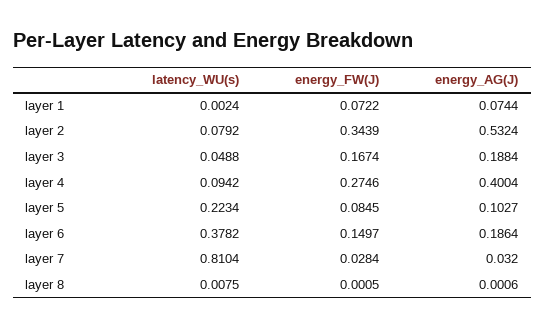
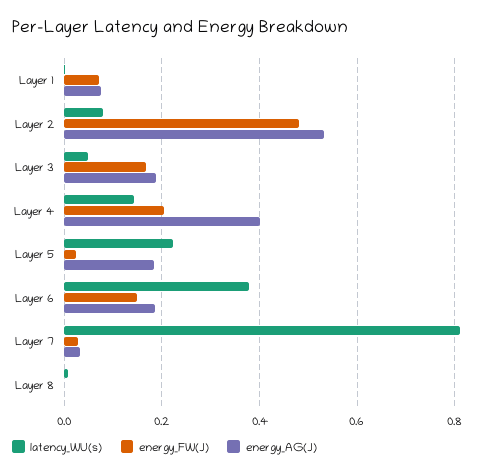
  {
    "latency_WU(s)": {
      "layer 1": 0.0024,
      "layer 2": 0.0792,
      "layer 3": 0.0488,
-     "layer 4": 0.0942,
+     "layer 4": 0.14,
      "layer 5": 0.2234,
      "layer 6": 0.3782,
      "layer 7": 0.8104,
      "layer 8": 0.0075
    },
    "energy_FW(J)": {
      "layer 1": 0.0722,
-     "layer 2": 0.3439,
+     "layer 2": 0.48,
      "layer 3": 0.1674,
-     "layer 4": 0.2746,
+     "layer 4": 0.2,
-     "layer 5": 0.0845,
+     "layer 5": 0.02,
      "layer 6": 0.1497,
      "layer 7": 0.0284,
      "layer 8": 0.0005
    },
    "energy_AG(J)": {
      "layer 1": 0.0744,
      "layer 2": 0.5324,
      "layer 3": 0.1884,
      "layer 4": 0.4004,
-     "layer 5": 0.1027,
+     "layer 5": 0.18,
      "layer 6": 0.1864,
      "layer 7": 0.032,
      "layer 8": 0.0006
    }
  }

